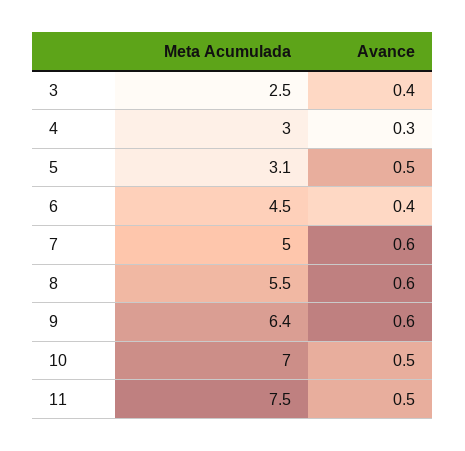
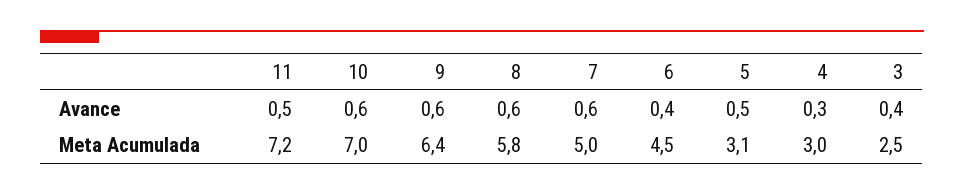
  {
    "Meta Acumulada": {
      "3": 2.5,
      "4": 3,
      "5": 3.1,
      "6": 4.5,
      "7": 5,
-     "8": 5.5,
+     "8": 5.8,
      "9": 6.4,
      "10": 7,
-     "11": 7.5
+     "11": 7.2
    },
    "Avance": {
      "3": 0.4,
      "4": 0.3,
      "5": 0.5,
      "6": 0.4,
      "7": 0.6,
      "8": 0.6,
      "9": 0.6,
-     "10": 0.5,
+     "10": 0.6,
      "11": 0.5
    }
  }

